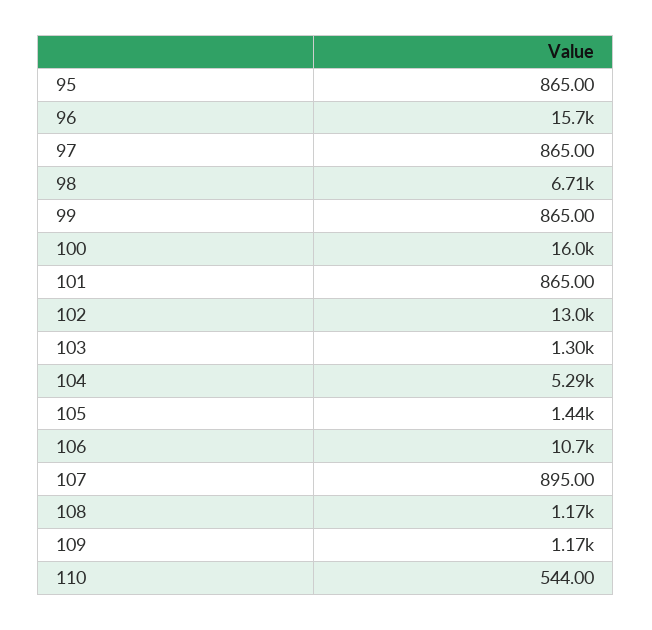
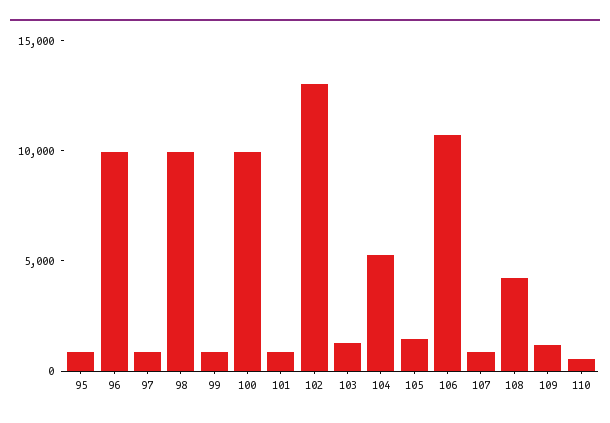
  {
    "95": 865,
-   "96": 15700,
+   "96": 10000,
    "97": 865,
-   "98": 6710,
+   "98": 10000,
    "99": 865,
-   "100": 16000,
+   "100": 10000,
    "101": 865,
    "102": 13000,
    "103": 1300,
    "104": 5290,
    "105": 1440,
    "106": 10700,
    "107": 895,
-   "108": 1170,
+   "108": 4000,
    "109": 1170,
    "110": 544
  }

